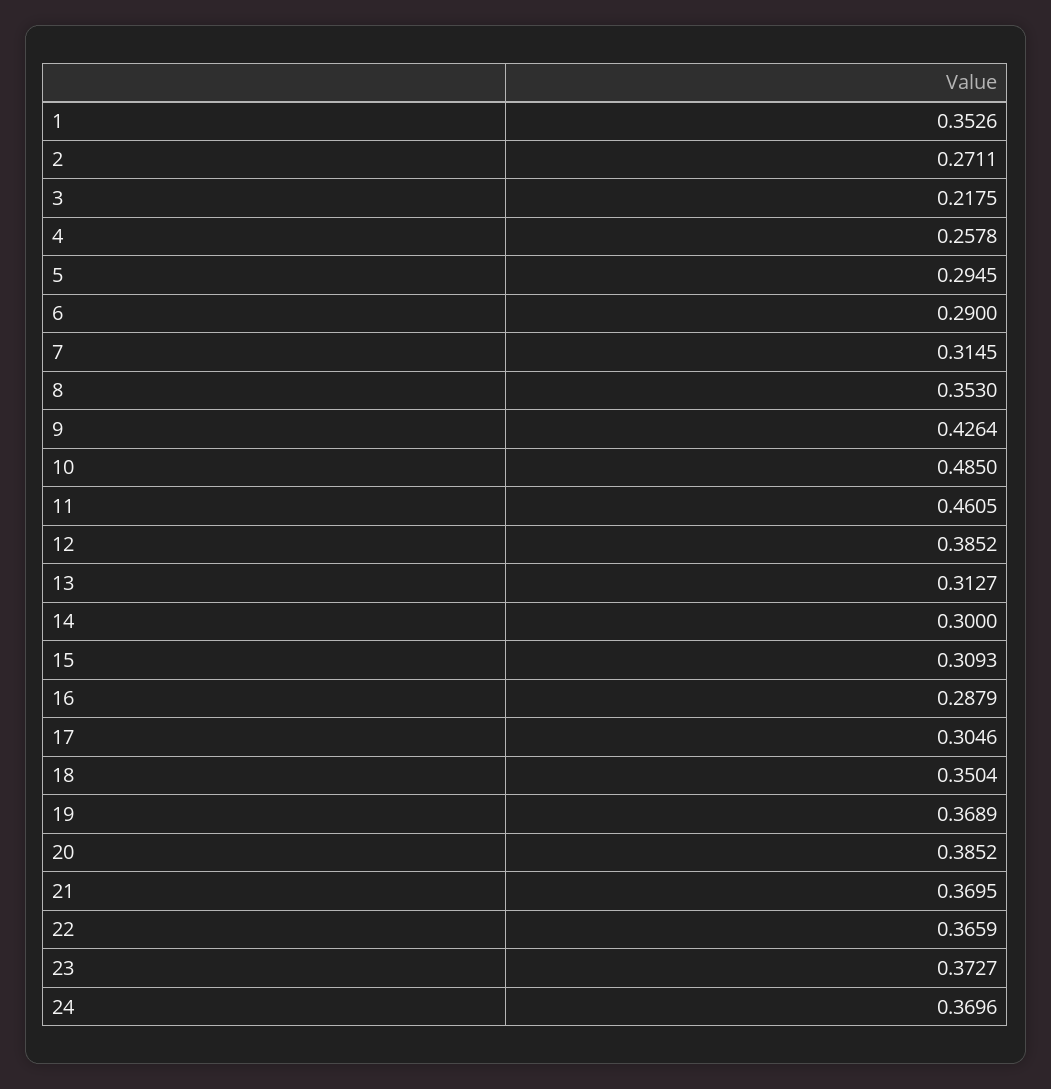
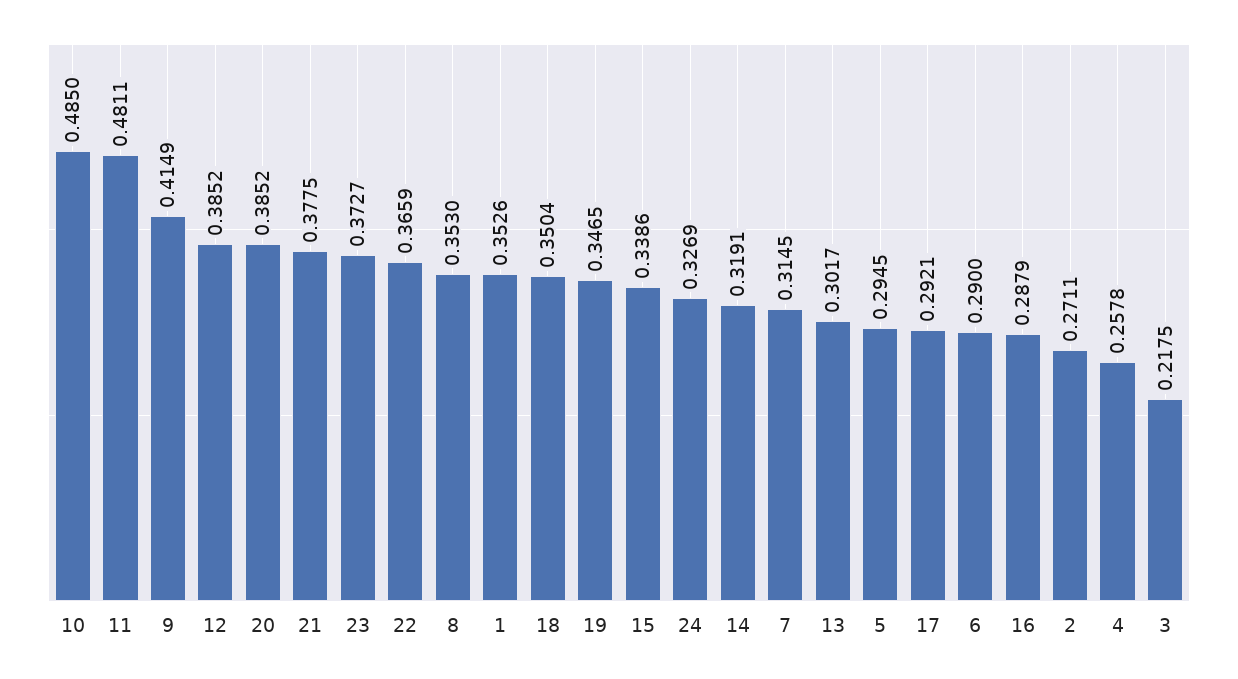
  {
    "1": 0.3526,
    "2": 0.2711,
    "3": 0.2175,
    "4": 0.2578,
    "5": 0.2945,
    "6": 0.29,
    "7": 0.3145,
    "8": 0.353,
-   "9": 0.4264,
+   "9": 0.4149,
    "10": 0.485,
-   "11": 0.4605,
+   "11": 0.4811,
    "12": 0.3852,
-   "13": 0.3127,
+   "13": 0.3017,
-   "14": 0.3,
+   "14": 0.3191,
-   "15": 0.3093,
+   "15": 0.3386,
    "16": 0.2879,
-   "17": 0.3046,
+   "17": 0.2921,
    "18": 0.3504,
-   "19": 0.3689,
+   "19": 0.3465,
    "20": 0.3852,
-   "21": 0.3695,
+   "21": 0.3775,
    "22": 0.3659,
    "23": 0.3727,
-   "24": 0.3696
+   "24": 0.3269
  }

